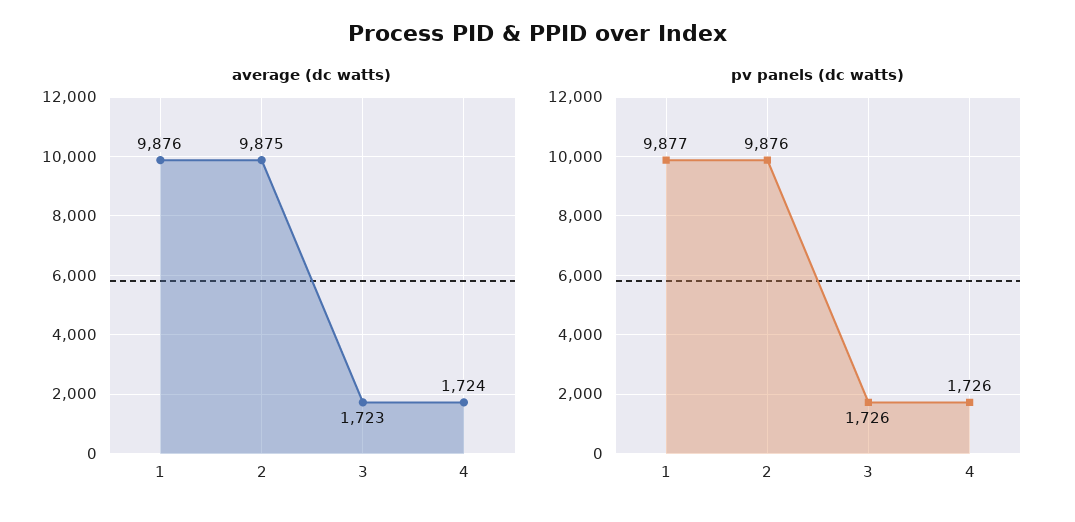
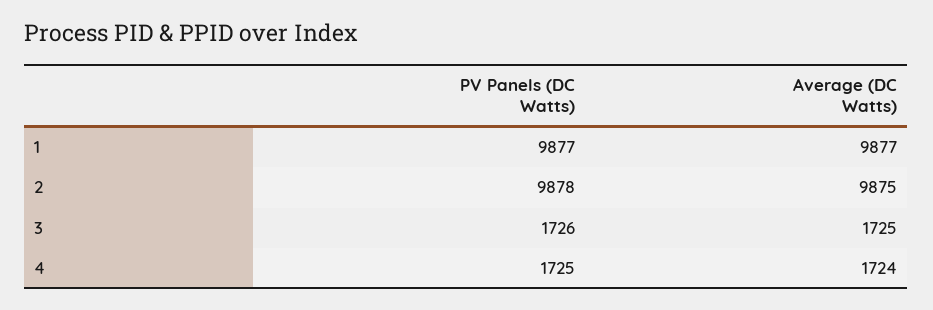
  {
    "average (dc watts)": {
-     "1": 9876,
+     "1": 9877,
      "2": 9875,
-     "3": 1723,
+     "3": 1725,
      "4": 1724
    },
    "pv panels (dc watts)": {
      "1": 9877,
-     "2": 9876,
+     "2": 9878,
      "3": 1726,
-     "4": 1726
+     "4": 1725
    }
  }

